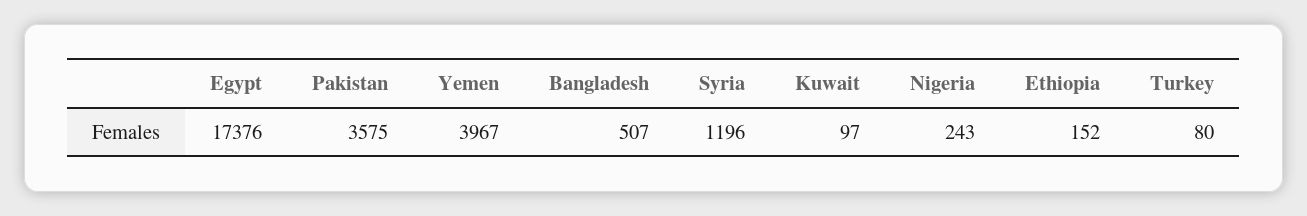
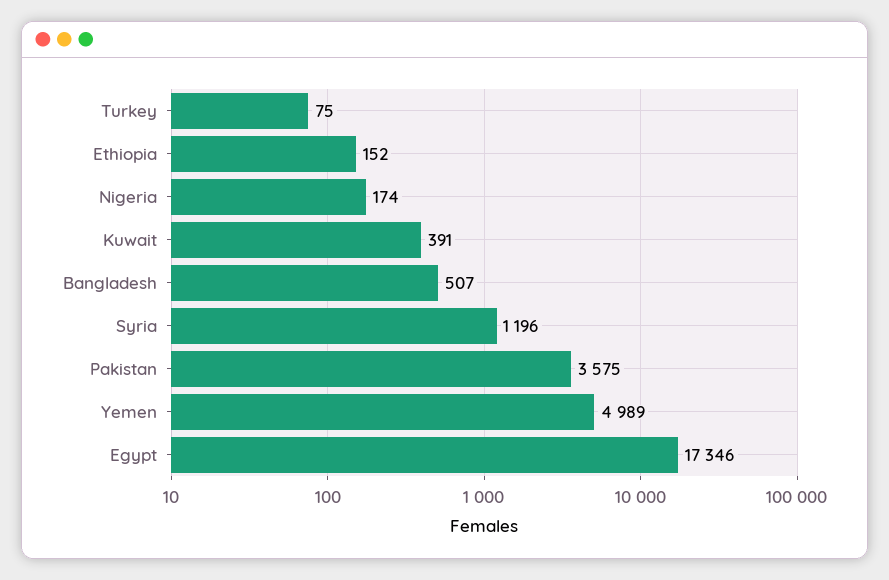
  {
-   "Egypt": 17376,
+   "Egypt": 17346,
    "Pakistan": 3575,
-   "Yemen": 3967,
+   "Yemen": 4989,
    "Bangladesh": 507,
    "Syria": 1196,
-   "Kuwait": 97,
+   "Kuwait": 391,
-   "Nigeria": 243,
+   "Nigeria": 174,
    "Ethiopia": 152,
-   "Turkey": 80
+   "Turkey": 75
  }

